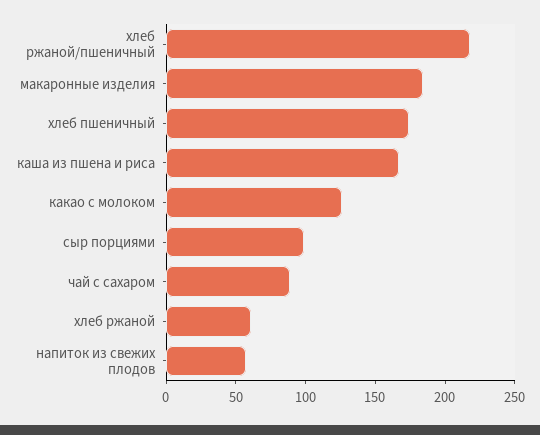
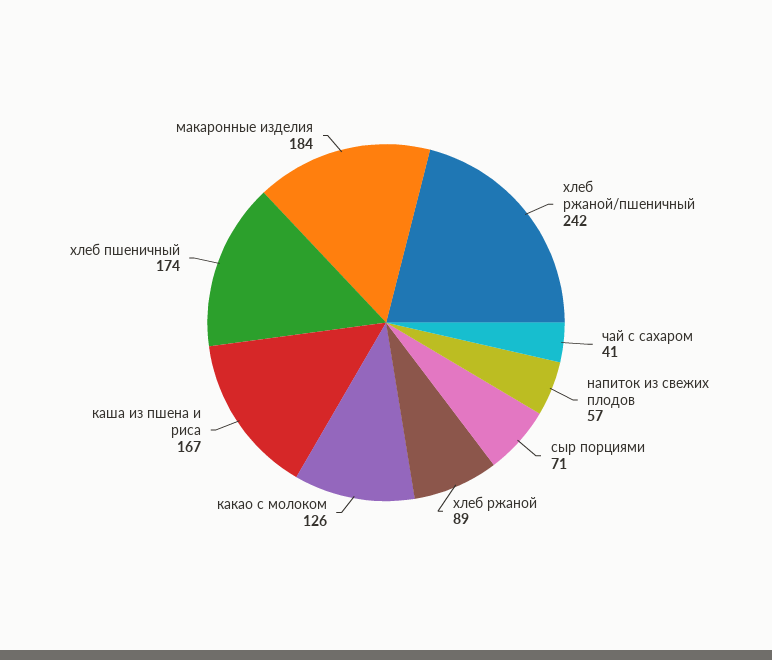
  {
-   "хлеб ржаной/пшеничный": 220,
+   "хлеб ржаной/пшеничный": 242,
    "макаронные изделия": 184,
    "хлеб пшеничный": 174,
    "каша из пшена и риса": 167,
    "какао с молоком": 126,
-   "сыр порциями": 100,
+   "сыр порциями": 71,
-   "чай с сахаром": 90,
+   "чай с сахаром": 41,
-   "хлеб ржаной": 60,
+   "хлеб ржаной": 89,
    "напиток из свежих плодов": 57
  }

